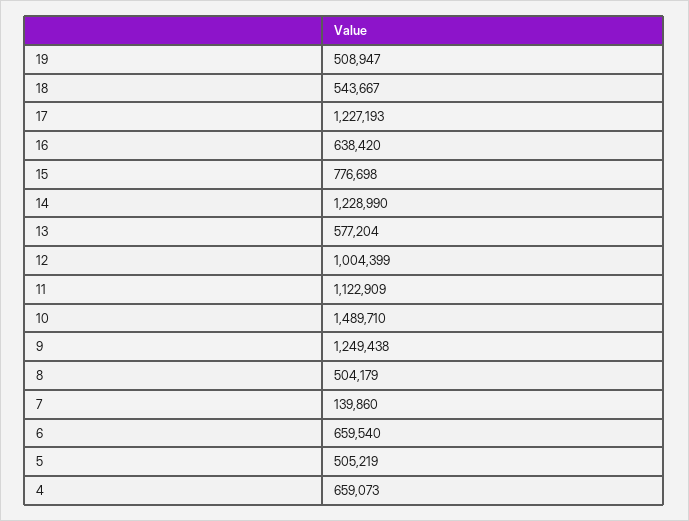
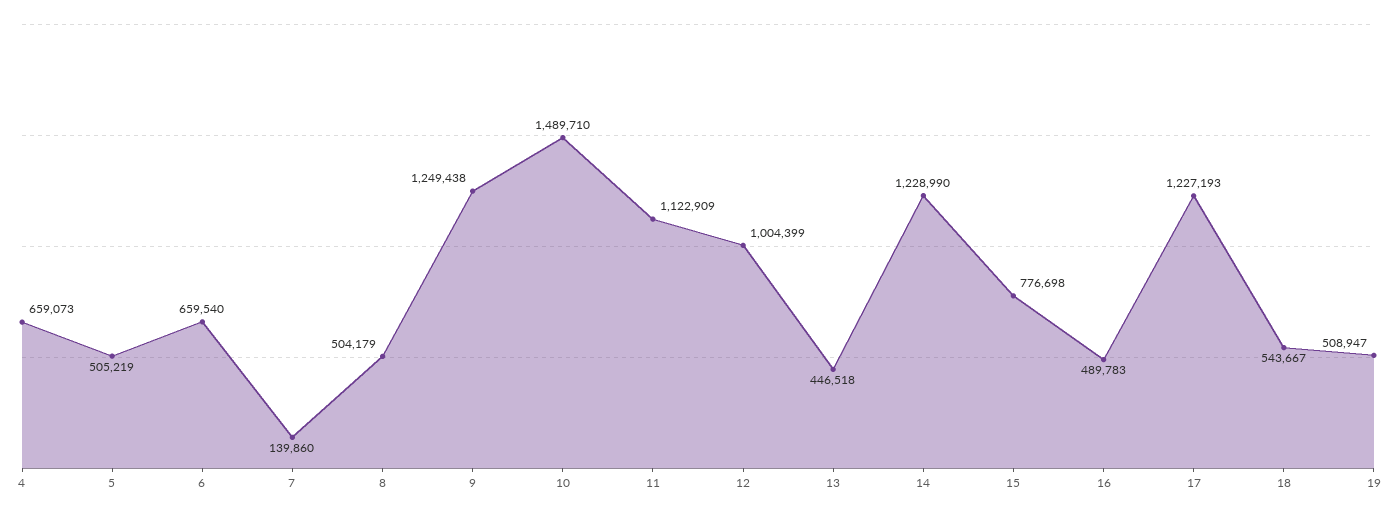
  {
    "19": 508947,
    "18": 543667,
    "17": 1227193,
-   "16": 638420,
+   "16": 489783,
    "15": 776698,
    "14": 1228990,
-   "13": 577204,
+   "13": 446518,
    "12": 1004399,
    "11": 1122909,
    "10": 1489710,
    "9": 1249438,
    "8": 504179,
    "7": 139860,
    "6": 659540,
    "5": 505219,
    "4": 659073
  }

